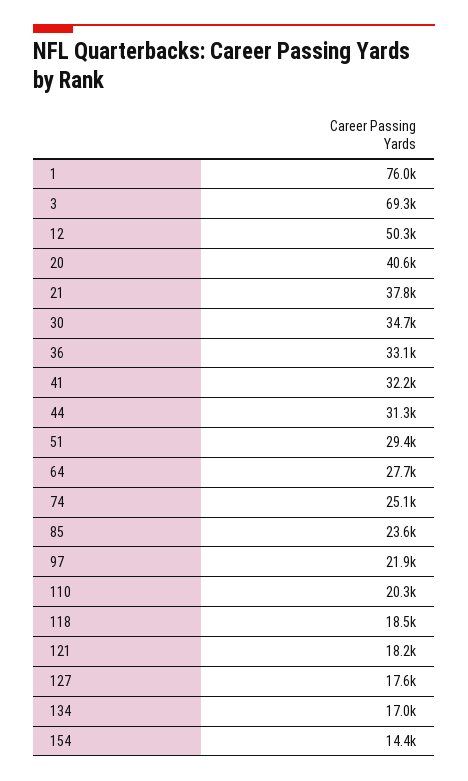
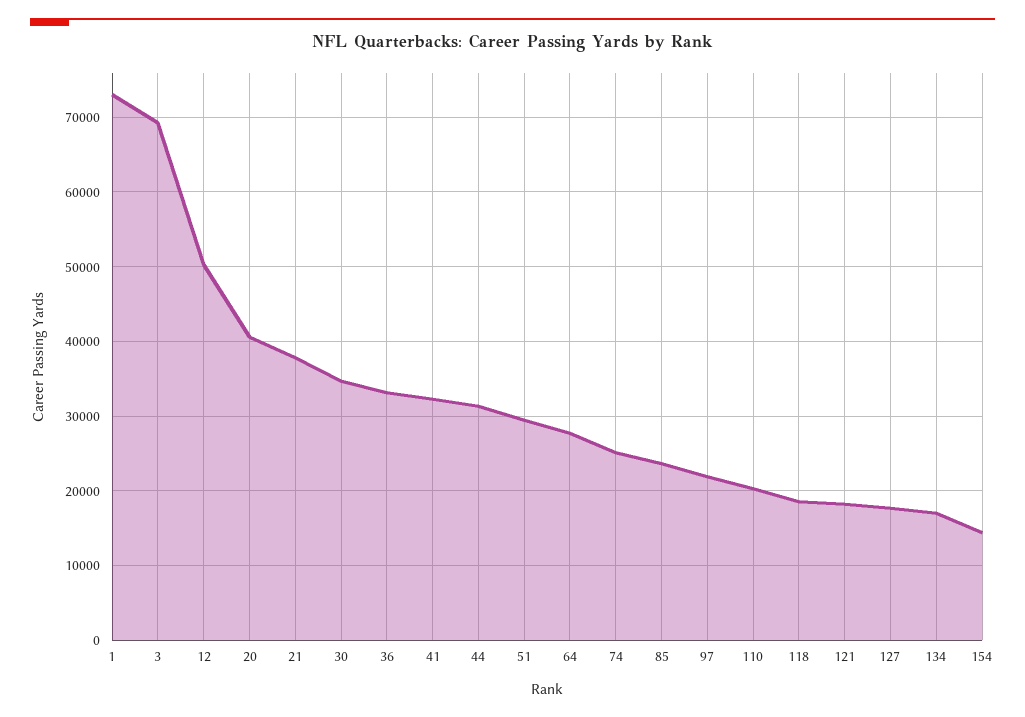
  {
-   "1": 76000,
+   "1": 73000,
    "3": 69300,
    "12": 50300,
    "20": 40600,
    "21": 37800,
    "30": 34700,
    "36": 33100,
    "41": 32200,
    "44": 31300,
    "51": 29400,
    "64": 27700,
    "74": 25100,
    "85": 23600,
    "97": 21900,
    "110": 20300,
    "118": 18500,
    "121": 18200,
    "127": 17600,
    "134": 17000,
    "154": 14400
  }

